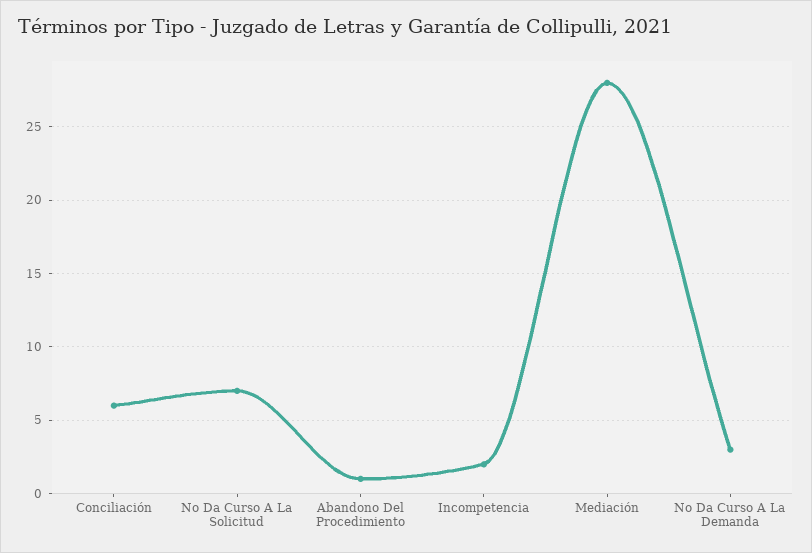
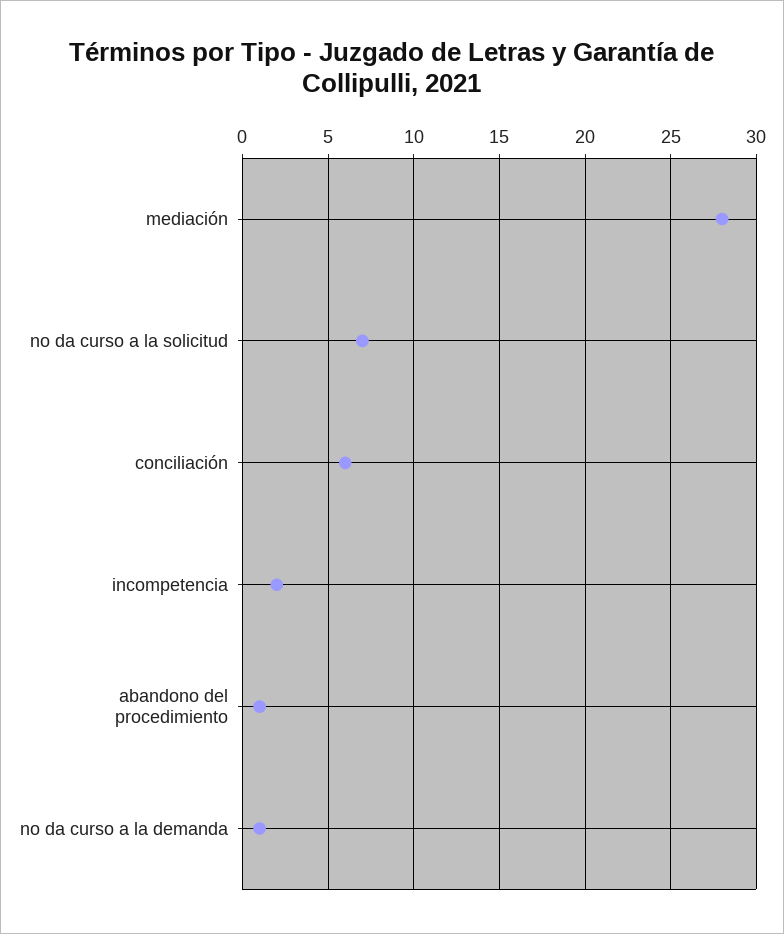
  {
    "Conciliación": 6,
    "No Da Curso A La Solicitud": 7,
    "Abandono Del Procedimiento": 1,
    "Incompetencia": 2,
    "Mediación": 28,
-   "No Da Curso A La Demanda": 3
+   "No Da Curso A La Demanda": 1
  }

